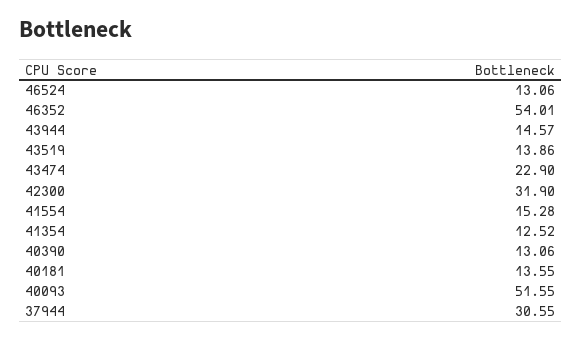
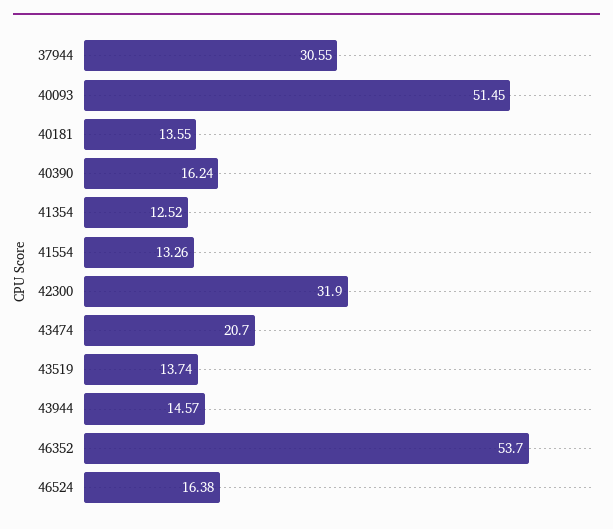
  {
-   "46524": 13.06,
+   "46524": 16.38,
-   "46352": 54.01,
+   "46352": 53.7,
    "43944": 14.57,
-   "43519": 13.86,
+   "43519": 13.74,
-   "43474": 22.9,
+   "43474": 20.7,
    "42300": 31.9,
-   "41554": 15.28,
+   "41554": 13.26,
    "41354": 12.52,
-   "40390": 13.06,
+   "40390": 16.24,
    "40181": 13.55,
-   "40093": 51.55,
+   "40093": 51.45,
    "37944": 30.55
  }

